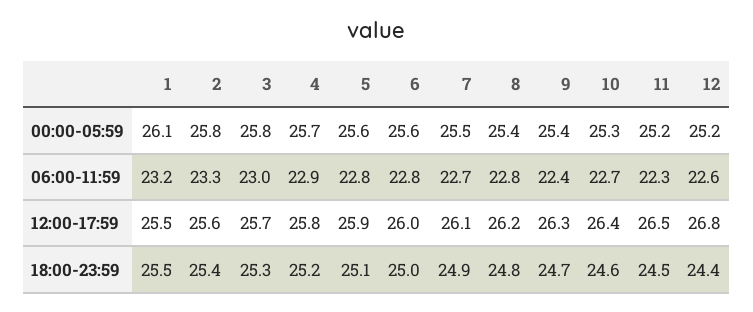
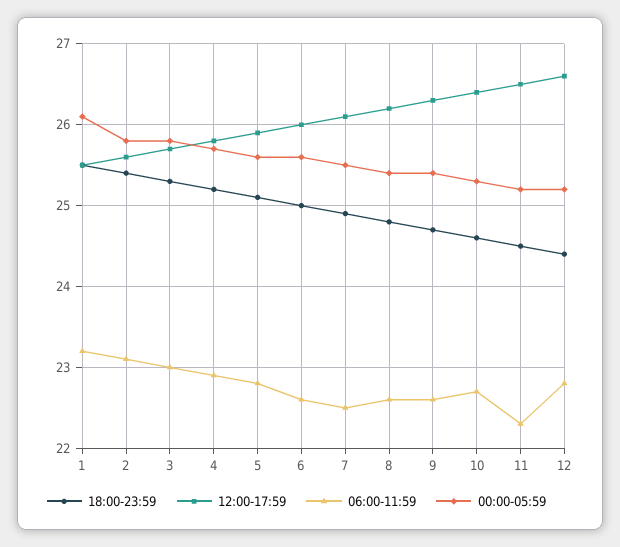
  {
    "00:00-05:59": {
      "1": 26.1,
      "2": 25.8,
      "3": 25.8,
      "4": 25.7,
      "5": 25.6,
      "6": 25.6,
      "7": 25.5,
      "8": 25.4,
      "9": 25.4,
      "10": 25.3,
      "11": 25.2,
      "12": 25.2
    },
    "06:00-11:59": {
      "1": 23.2,
-     "2": 23.3,
+     "2": 23.1,
      "3": 23,
      "4": 22.9,
      "5": 22.8,
-     "6": 22.8,
+     "6": 22.6,
-     "7": 22.7,
+     "7": 22.5,
-     "8": 22.8,
+     "8": 22.6,
-     "9": 22.4,
+     "9": 22.6,
      "10": 22.7,
      "11": 22.3,
-     "12": 22.6
+     "12": 22.8
    },
    "12:00-17:59": {
      "1": 25.5,
      "2": 25.6,
      "3": 25.7,
      "4": 25.8,
      "5": 25.9,
      "6": 26,
      "7": 26.1,
      "8": 26.2,
      "9": 26.3,
      "10": 26.4,
      "11": 26.5,
-     "12": 26.8
+     "12": 26.6
    },
    "18:00-23:59": {
      "1": 25.5,
      "2": 25.4,
      "3": 25.3,
      "4": 25.2,
      "5": 25.1,
      "6": 25,
      "7": 24.9,
      "8": 24.8,
      "9": 24.7,
      "10": 24.6,
      "11": 24.5,
      "12": 24.4
    }
  }

